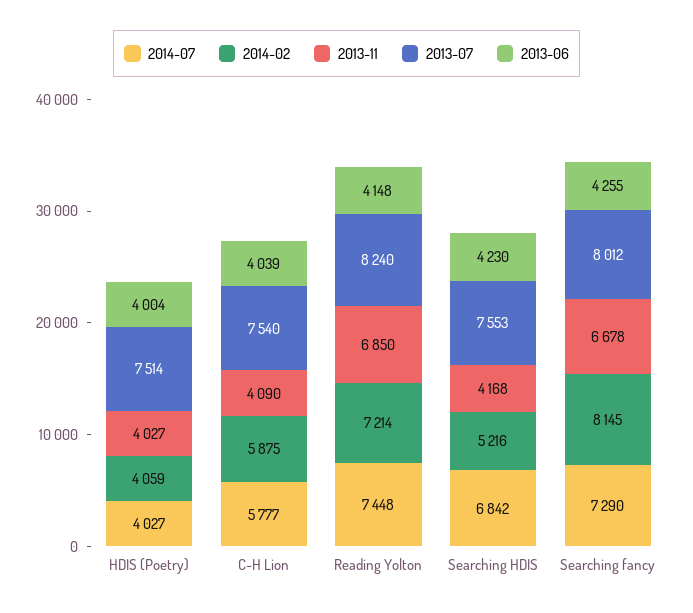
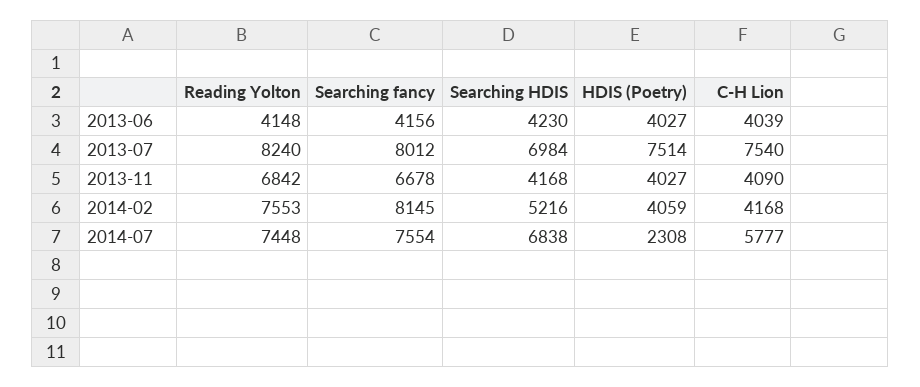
  {
    "2014-07": {
-     "HDIS (Poetry)": 4027,
+     "HDIS (Poetry)": 2308,
      "C-H Lion": 5777,
      "Reading Yolton": 7448,
-     "Searching HDIS": 6842,
+     "Searching HDIS": 6838,
-     "Searching fancy": 7290
+     "Searching fancy": 7554
    },
    "2014-02": {
      "HDIS (Poetry)": 4059,
-     "C-H Lion": 5875,
+     "C-H Lion": 4168,
-     "Reading Yolton": 7214,
+     "Reading Yolton": 7553,
      "Searching HDIS": 5216,
      "Searching fancy": 8145
    },
    "2013-11": {
      "HDIS (Poetry)": 4027,
      "C-H Lion": 4090,
-     "Reading Yolton": 6850,
+     "Reading Yolton": 6842,
      "Searching HDIS": 4168,
      "Searching fancy": 6678
    },
    "2013-07": {
      "HDIS (Poetry)": 7514,
      "C-H Lion": 7540,
      "Reading Yolton": 8240,
-     "Searching HDIS": 7553,
+     "Searching HDIS": 6984,
      "Searching fancy": 8012
    },
    "2013-06": {
-     "HDIS (Poetry)": 4004,
+     "HDIS (Poetry)": 4027,
      "C-H Lion": 4039,
      "Reading Yolton": 4148,
      "Searching HDIS": 4230,
-     "Searching fancy": 4255
+     "Searching fancy": 4156
    }
  }

